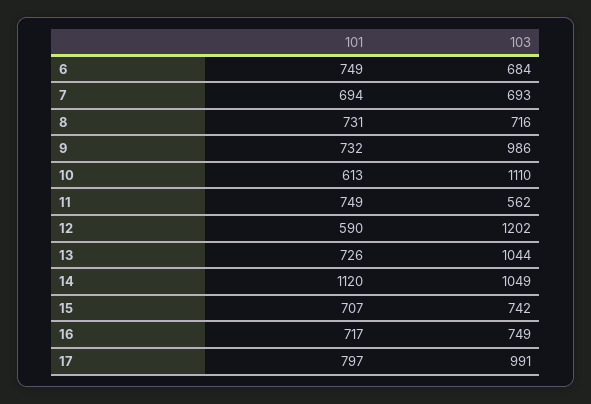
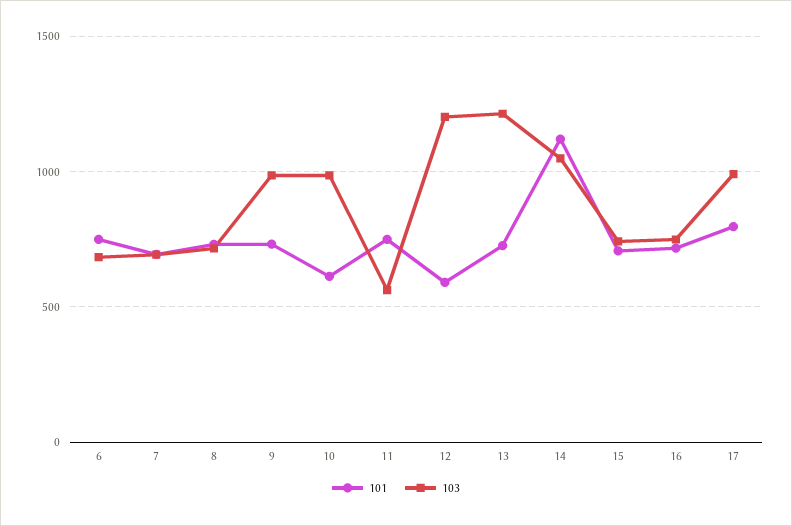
  {
    "101": {
      "6": 749,
      "7": 694,
      "8": 731,
      "9": 732,
      "10": 613,
      "11": 749,
      "12": 590,
      "13": 726,
      "14": 1120,
      "15": 707,
      "16": 717,
      "17": 797
    },
    "103": {
      "6": 684,
      "7": 693,
      "8": 716,
      "9": 986,
-     "10": 1110,
+     "10": 1000,
      "11": 562,
      "12": 1202,
-     "13": 1044,
+     "13": 1200,
      "14": 1049,
      "15": 742,
      "16": 749,
      "17": 991
    }
  }

